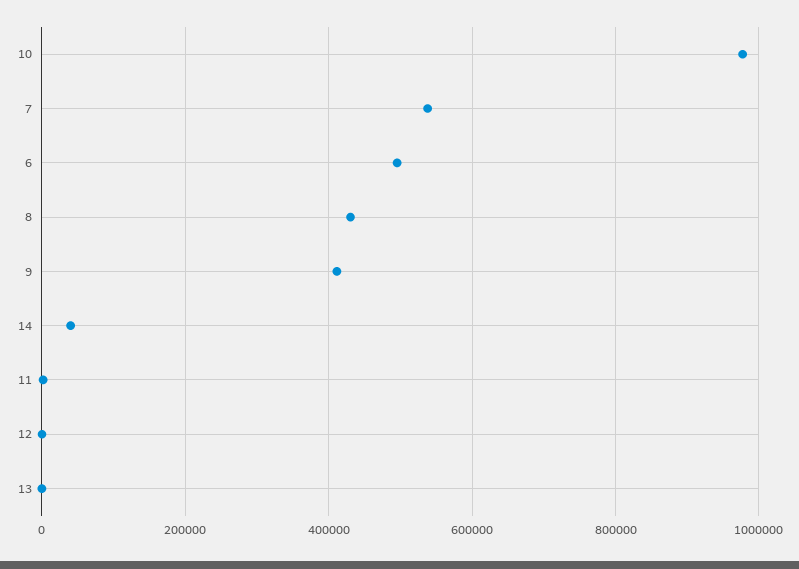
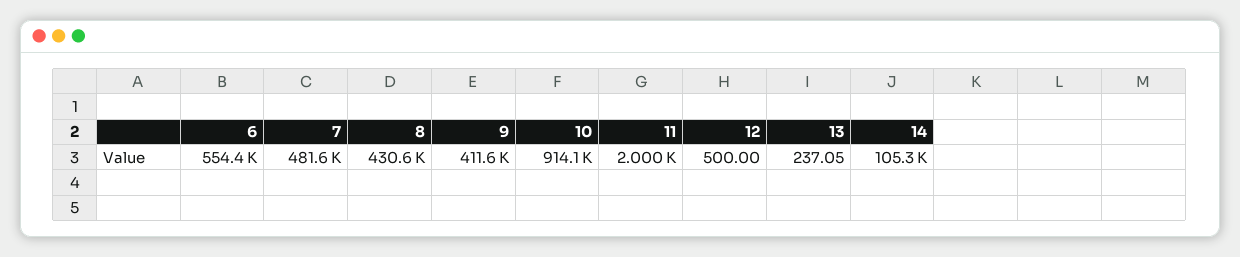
  {
-   "10": 980000,
+   "10": 914100,
-   "7": 540000,
+   "7": 481600,
-   "6": 500000,
+   "6": 554400,
    "8": 430600,
    "9": 411600,
-   "14": 40000,
+   "14": 105300,
    "11": 2000,
    "12": 500,
    "13": 237.05
  }

